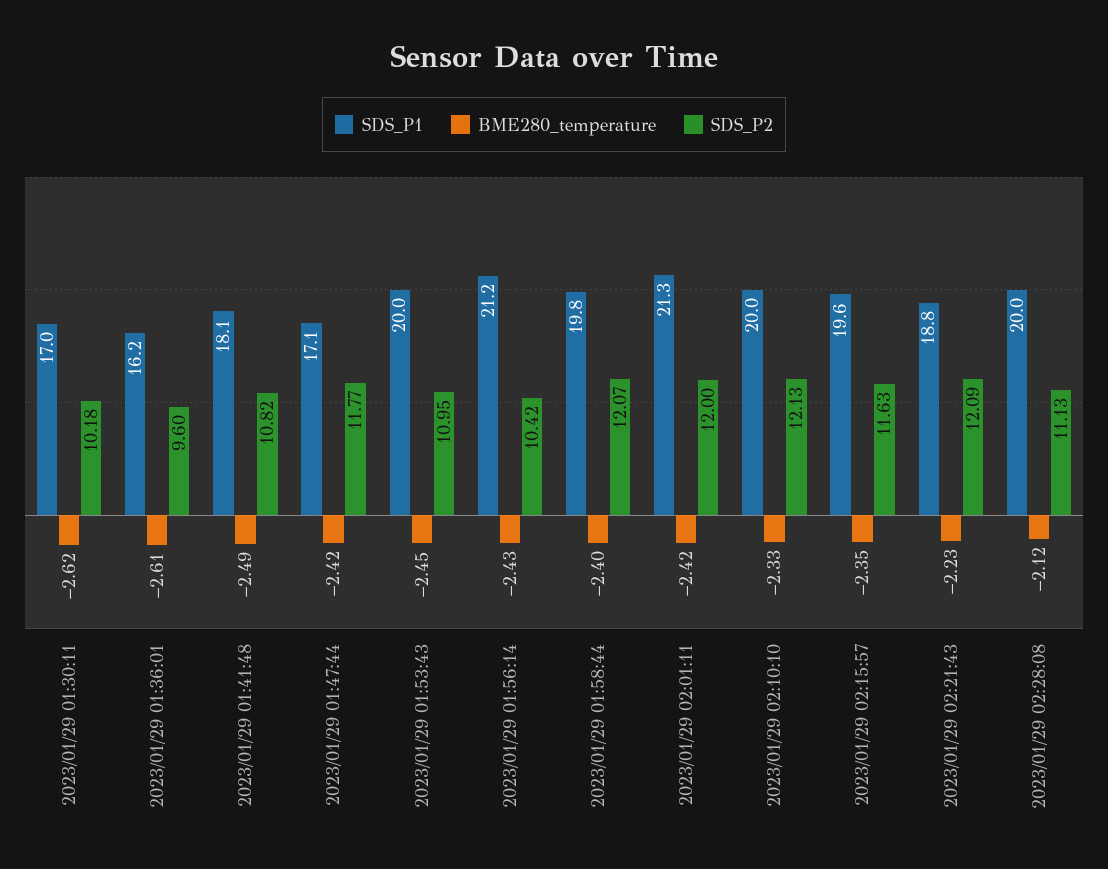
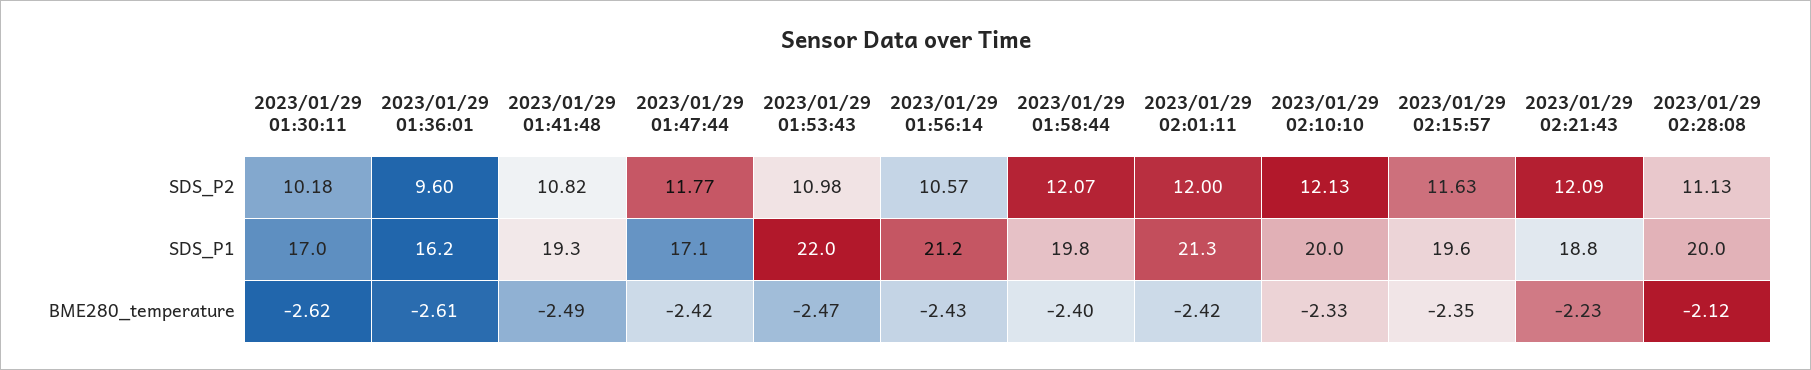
  {
    "SDS_P1": {
      "2023/01/29 01:30:11": 17,
      "2023/01/29 01:36:01": 16.2,
-     "2023/01/29 01:41:48": 18.1,
+     "2023/01/29 01:41:48": 19.3,
      "2023/01/29 01:47:44": 17.1,
-     "2023/01/29 01:53:43": 20,
+     "2023/01/29 01:53:43": 22,
      "2023/01/29 01:56:14": 21.2,
      "2023/01/29 01:58:44": 19.8,
      "2023/01/29 02:01:11": 21.3,
      "2023/01/29 02:10:10": 20,
      "2023/01/29 02:15:57": 19.6,
      "2023/01/29 02:21:43": 18.8,
      "2023/01/29 02:28:08": 20
    },
    "BME280_temperature": {
      "2023/01/29 01:30:11": -2.62,
      "2023/01/29 01:36:01": -2.61,
      "2023/01/29 01:41:48": -2.49,
      "2023/01/29 01:47:44": -2.42,
-     "2023/01/29 01:53:43": -2.45,
+     "2023/01/29 01:53:43": -2.47,
      "2023/01/29 01:56:14": -2.43,
      "2023/01/29 01:58:44": -2.4,
      "2023/01/29 02:01:11": -2.42,
      "2023/01/29 02:10:10": -2.33,
      "2023/01/29 02:15:57": -2.35,
      "2023/01/29 02:21:43": -2.23,
      "2023/01/29 02:28:08": -2.12
    },
    "SDS_P2": {
      "2023/01/29 01:30:11": 10.18,
      "2023/01/29 01:36:01": 9.6,
      "2023/01/29 01:41:48": 10.82,
      "2023/01/29 01:47:44": 11.77,
-     "2023/01/29 01:53:43": 10.95,
+     "2023/01/29 01:53:43": 10.98,
-     "2023/01/29 01:56:14": 10.42,
+     "2023/01/29 01:56:14": 10.57,
      "2023/01/29 01:58:44": 12.07,
      "2023/01/29 02:01:11": 12,
      "2023/01/29 02:10:10": 12.13,
      "2023/01/29 02:15:57": 11.63,
      "2023/01/29 02:21:43": 12.09,
      "2023/01/29 02:28:08": 11.13
    }
  }

